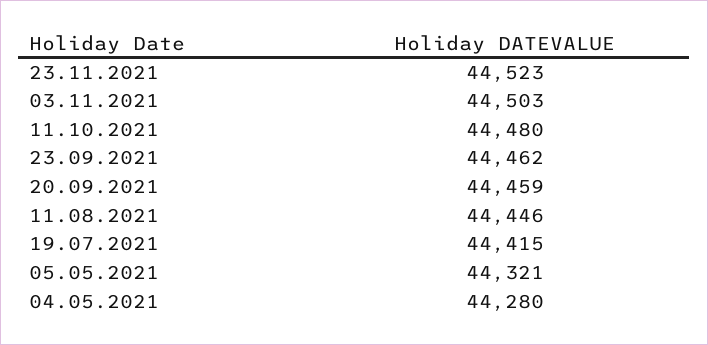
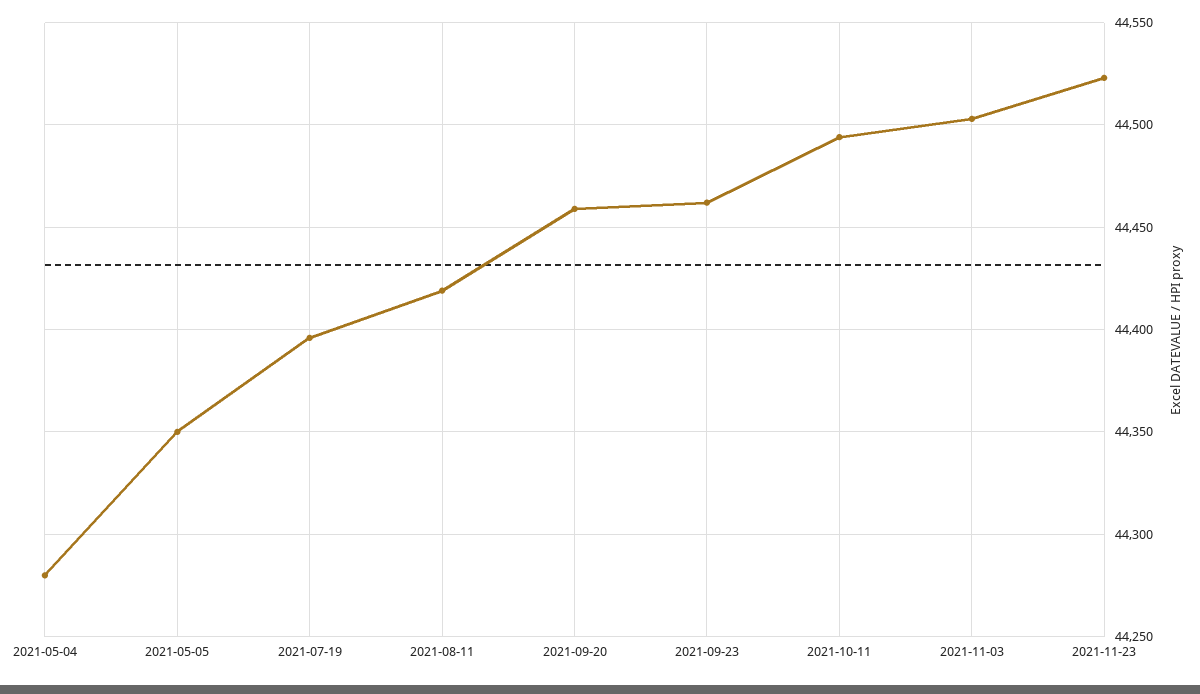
  {
    "23.11.2021": 44523,
    "03.11.2021": 44503,
-   "11.10.2021": 44480,
+   "11.10.2021": 44495,
    "23.09.2021": 44462,
    "20.09.2021": 44459,
-   "11.08.2021": 44446,
+   "11.08.2021": 44420,
-   "19.07.2021": 44415,
+   "19.07.2021": 44395,
-   "05.05.2021": 44321,
+   "05.05.2021": 44350,
    "04.05.2021": 44280
  }

